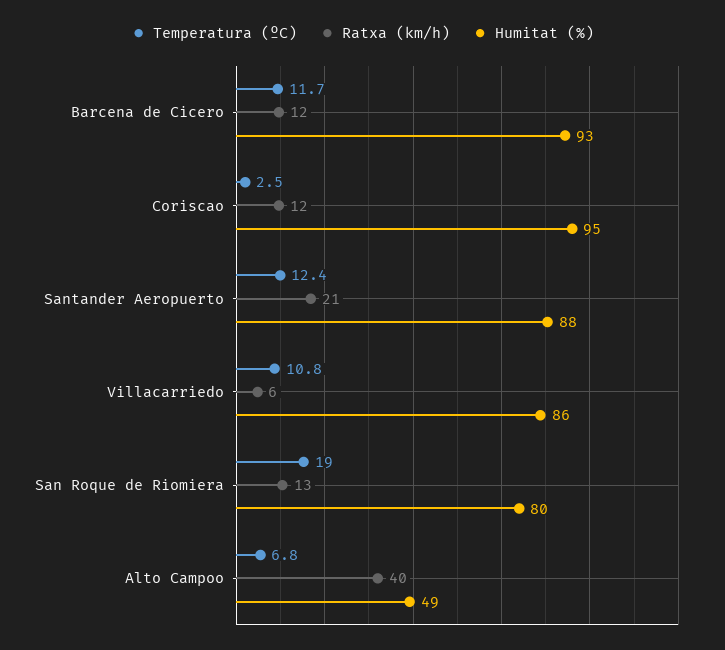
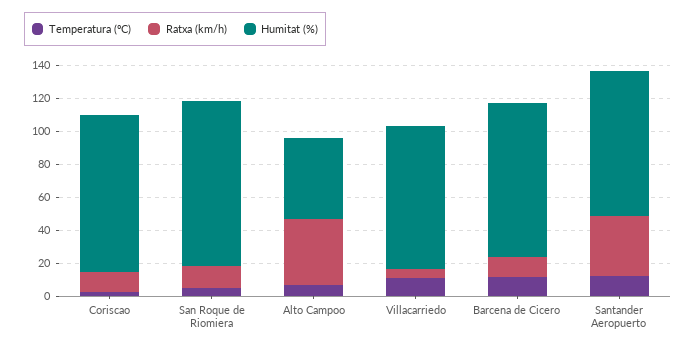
  {
    "Temperatura (ºC)": {
      "Barcena de Cicero": 11.7,
      "Coriscao": 2.5,
      "Santander Aeropuerto": 12.4,
      "Villacarriedo": 10.8,
-     "San Roque de Riomiera": 19,
+     "San Roque de Riomiera": 5,
      "Alto Campoo": 6.8
    },
    "Ratxa (km/h)": {
      "Barcena de Cicero": 12,
      "Coriscao": 12,
-     "Santander Aeropuerto": 21,
+     "Santander Aeropuerto": 35,
      "Villacarriedo": 6,
      "San Roque de Riomiera": 13,
      "Alto Campoo": 40
    },
    "Humitat (%)": {
      "Barcena de Cicero": 93,
      "Coriscao": 95,
      "Santander Aeropuerto": 88,
      "Villacarriedo": 86,
-     "San Roque de Riomiera": 80,
+     "San Roque de Riomiera": 100,
      "Alto Campoo": 49
    }
  }

